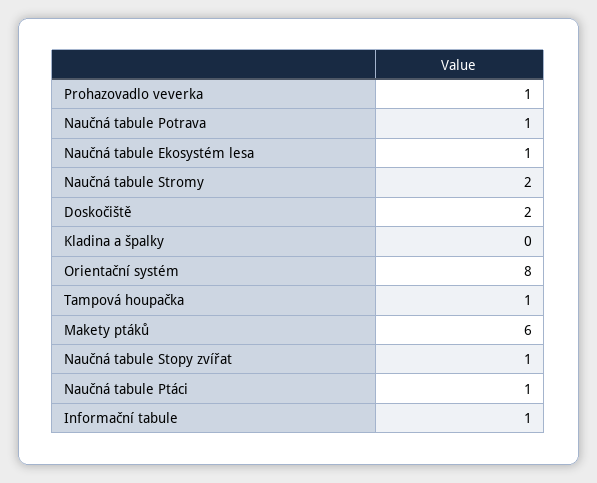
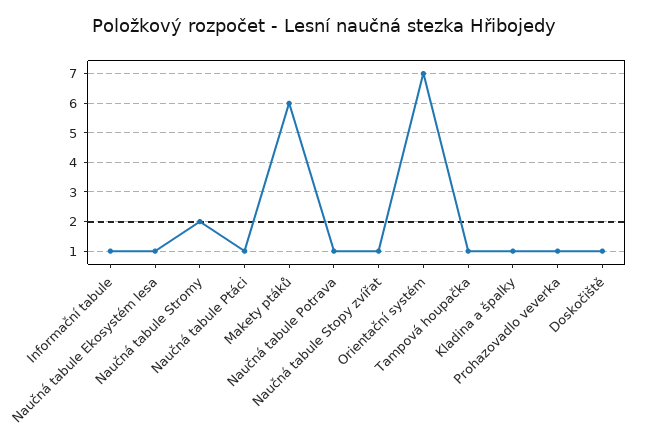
  {
    "Prohazovadlo veverka": 1,
    "Naučná tabule Potrava": 1,
    "Naučná tabule Ekosystém lesa": 1,
    "Naučná tabule Stromy": 2,
-   "Doskočiště": 2,
+   "Doskočiště": 1,
-   "Kladina a špalky": 0,
+   "Kladina a špalky": 1,
-   "Orientační systém": 8,
+   "Orientační systém": 7,
    "Tampová houpačka": 1,
    "Makety ptáků": 6,
    "Naučná tabule Stopy zvířat": 1,
    "Naučná tabule Ptáci": 1,
    "Informační tabule": 1
  }

